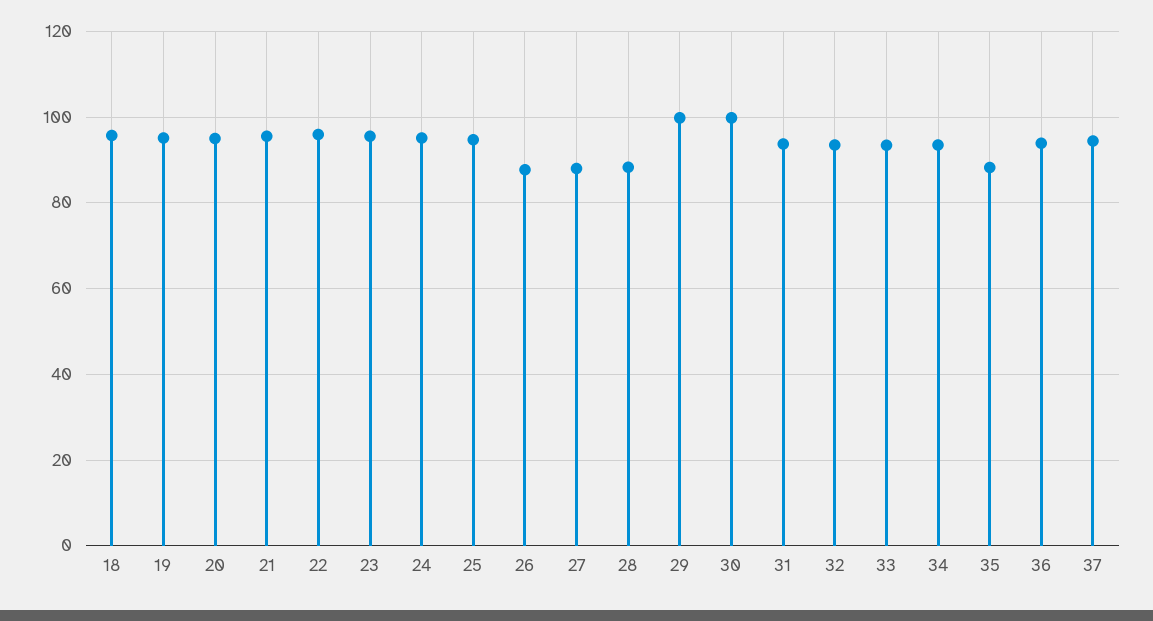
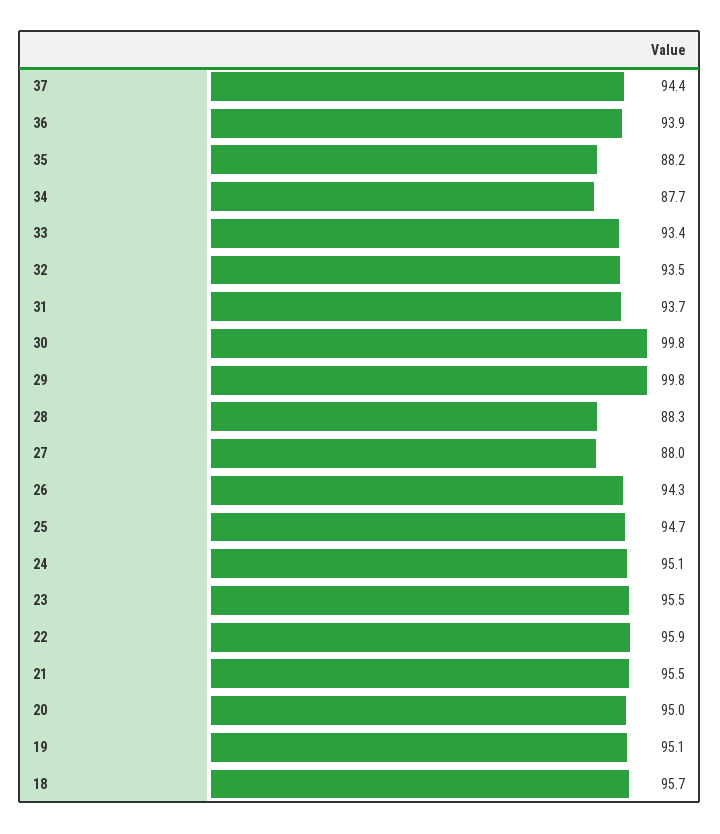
  {
    "18": 95.7,
    "19": 95.1,
    "20": 95,
    "21": 95.5,
    "22": 95.9,
    "23": 95.5,
    "24": 95.1,
    "25": 94.7,
-   "26": 88,
+   "26": 94.3,
    "27": 88,
    "28": 88.3,
    "29": 99.8,
    "30": 99.8,
    "31": 93.7,
    "32": 93.5,
    "33": 93.4,
-   "34": 94,
+   "34": 87.7,
    "35": 88.2,
    "36": 93.9,
    "37": 94.4
  }

